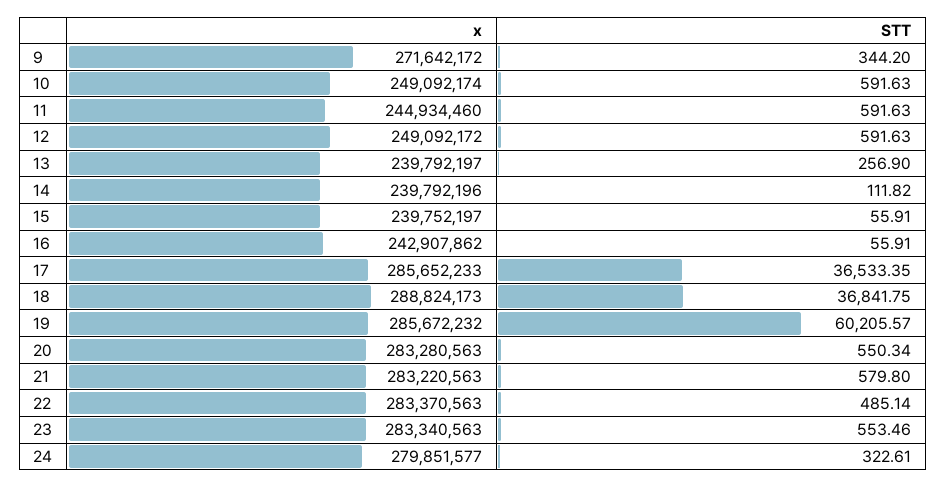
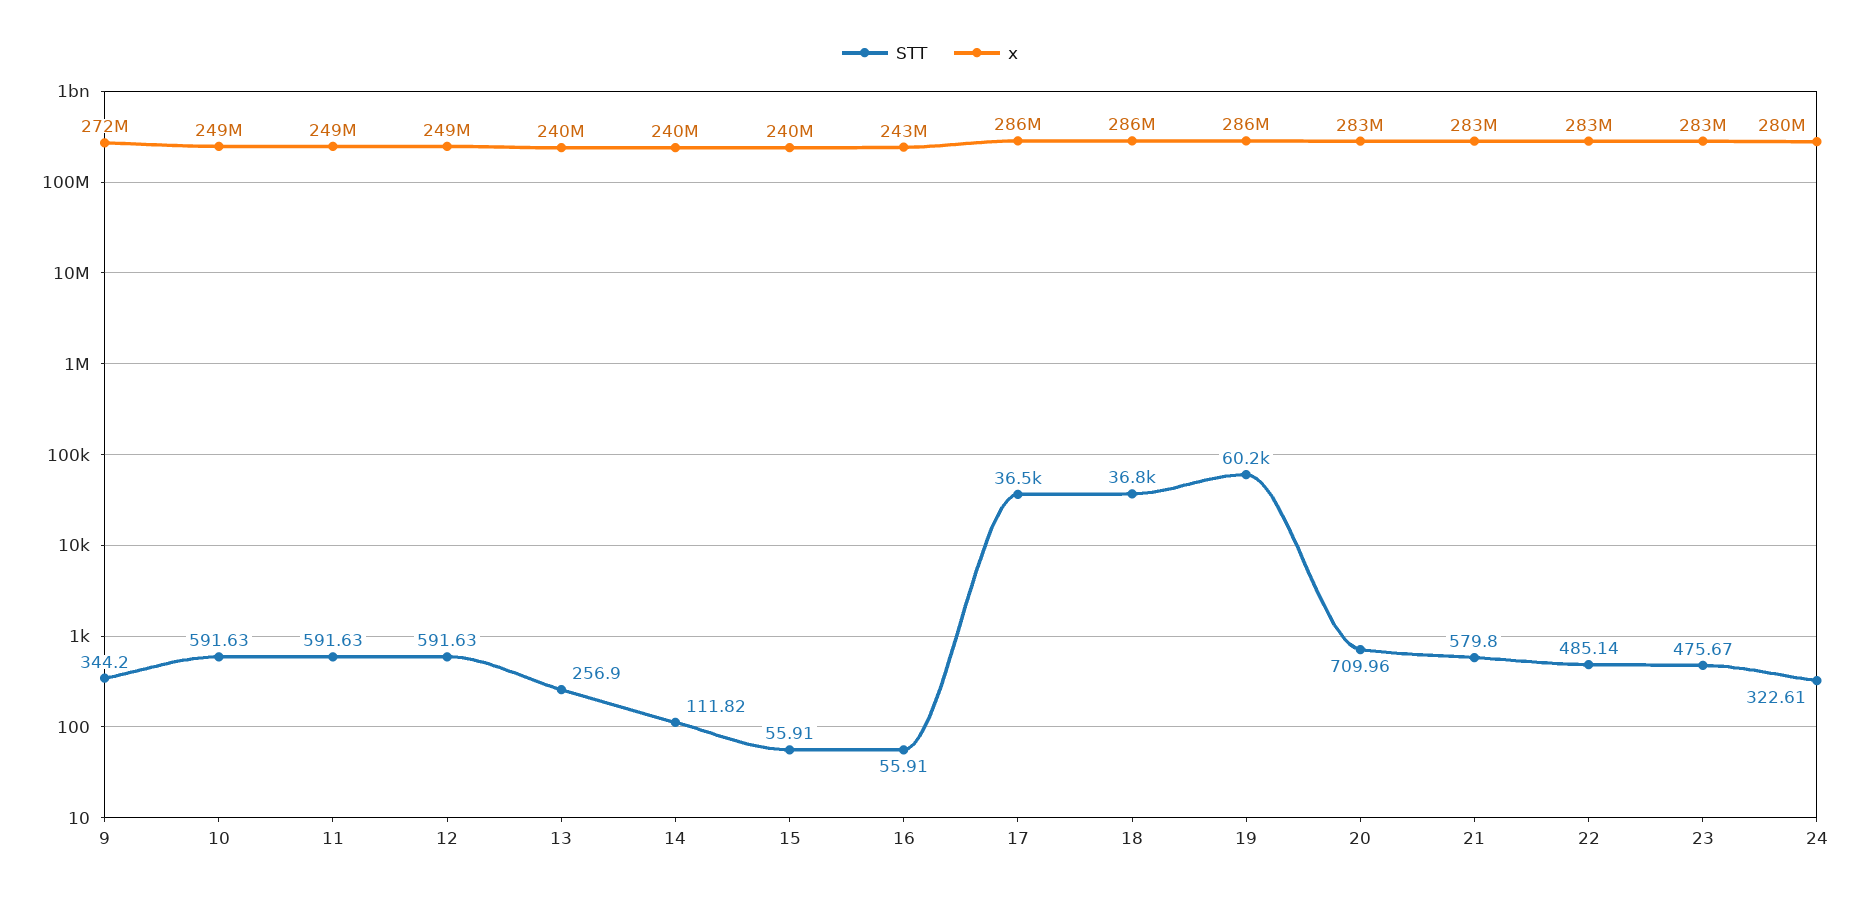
  {
    "x": {
      "9": 271642172,
      "10": 249092174,
-     "11": 244934460,
+     "11": 249000000,
      "12": 249092172,
      "13": 239792197,
      "14": 239792196,
      "15": 239752197,
      "16": 242907862,
      "17": 285652233,
-     "18": 288824173,
+     "18": 286000000,
      "19": 285672232,
      "20": 283280563,
      "21": 283220563,
      "22": 283370563,
      "23": 283340563,
      "24": 279851577
    },
    "STT": {
      "9": 344.2,
      "10": 591.63,
      "11": 591.63,
      "12": 591.63,
      "13": 256.9,
      "14": 111.82,
      "15": 55.91,
      "16": 55.91,
      "17": 36533.35,
      "18": 36841.75,
      "19": 60205.57,
-     "20": 550.34,
+     "20": 709.96,
      "21": 579.8,
      "22": 485.14,
-     "23": 553.46,
+     "23": 475.67,
      "24": 322.61
    }
  }

